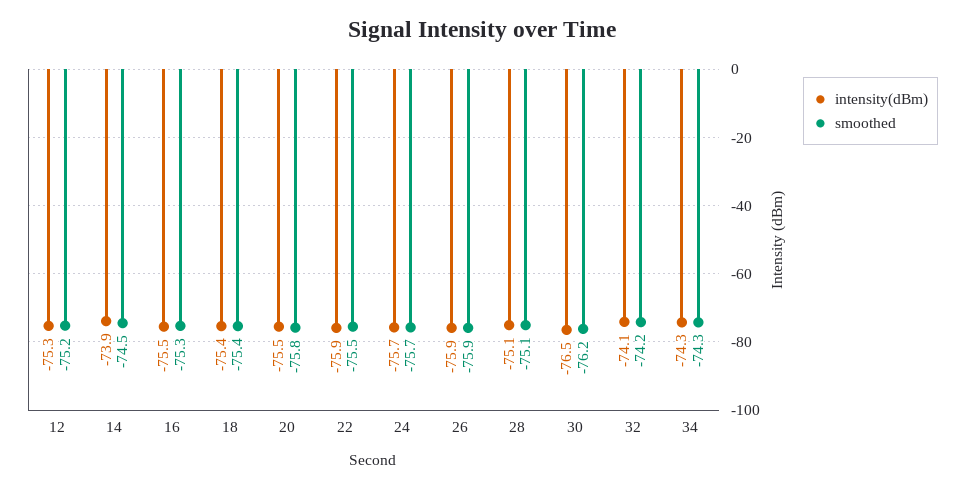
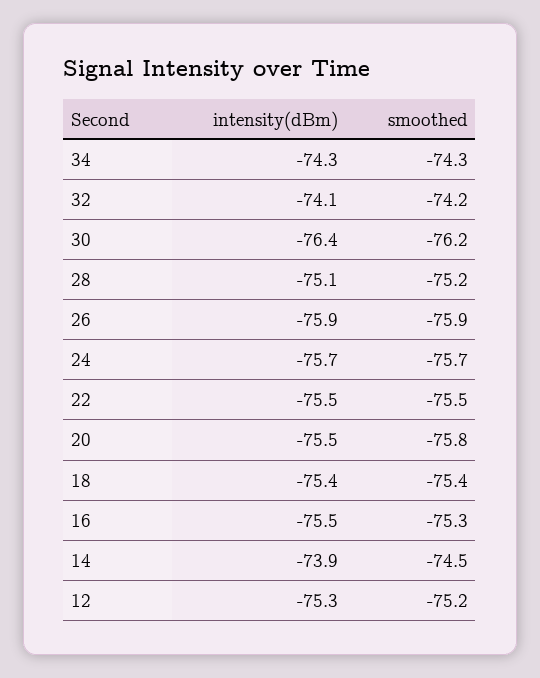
  {
    "intensity(dBm)": {
      "12": -75.3,
      "14": -73.9,
      "16": -75.5,
      "18": -75.4,
      "20": -75.5,
-     "22": -75.9,
+     "22": -75.5,
      "24": -75.7,
      "26": -75.9,
      "28": -75.1,
-     "30": -76.5,
+     "30": -76.4,
      "32": -74.1,
      "34": -74.3
    },
    "smoothed": {
      "12": -75.2,
      "14": -74.5,
      "16": -75.3,
      "18": -75.4,
      "20": -75.8,
      "22": -75.5,
      "24": -75.7,
      "26": -75.9,
-     "28": -75.1,
+     "28": -75.2,
      "30": -76.2,
      "32": -74.2,
      "34": -74.3
    }
  }

